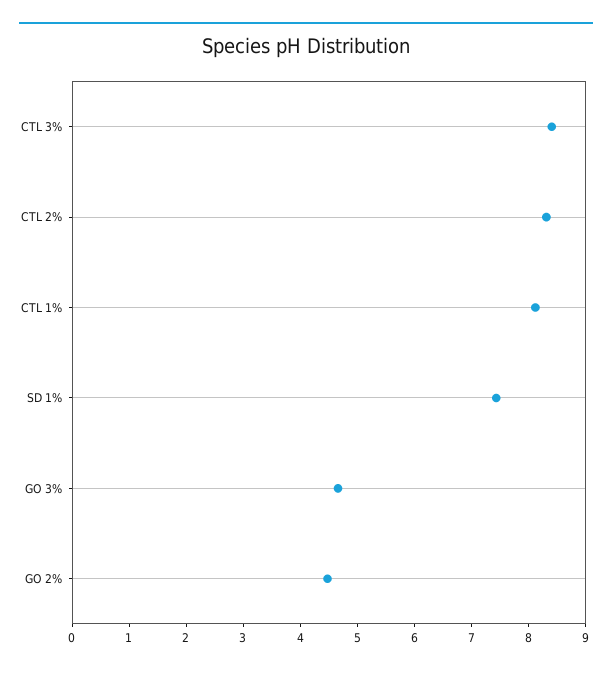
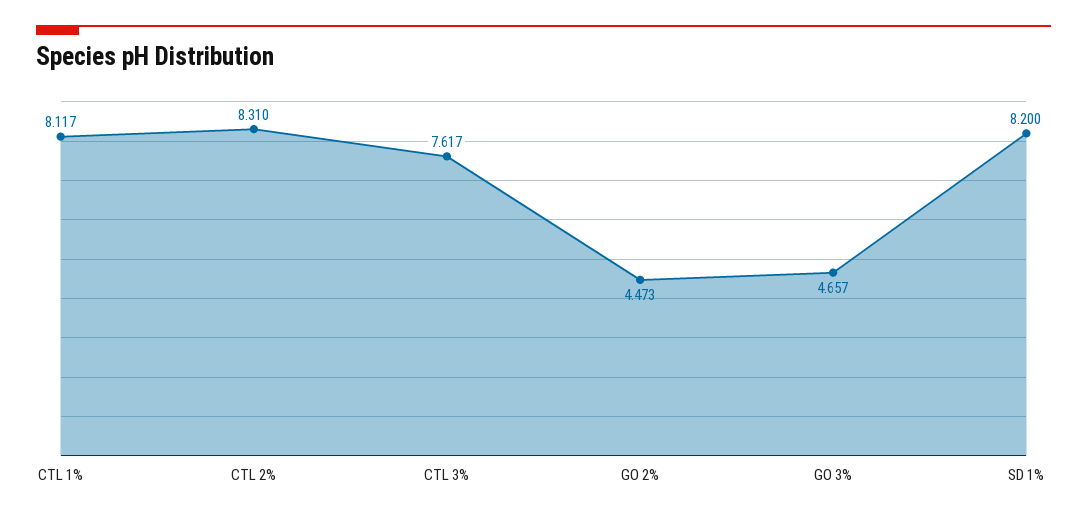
  {
-   "CTL 3%": 8.4,
+   "CTL 3%": 7.617,
    "CTL 2%": 8.31,
    "CTL 1%": 8.117,
-   "SD 1%": 7.4,
+   "SD 1%": 8.2,
    "GO 3%": 4.657,
    "GO 2%": 4.473
  }

